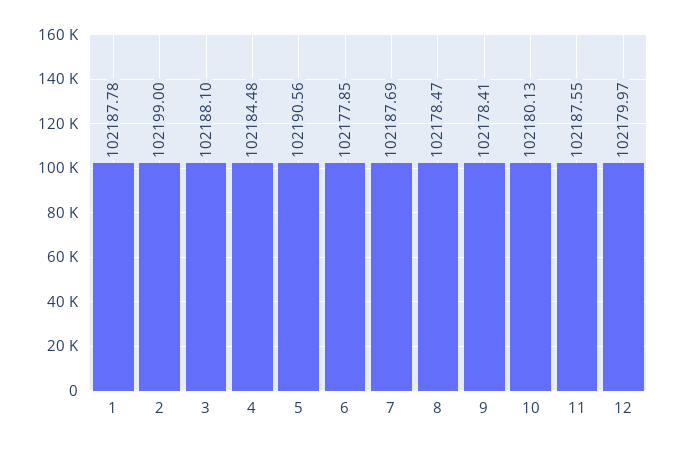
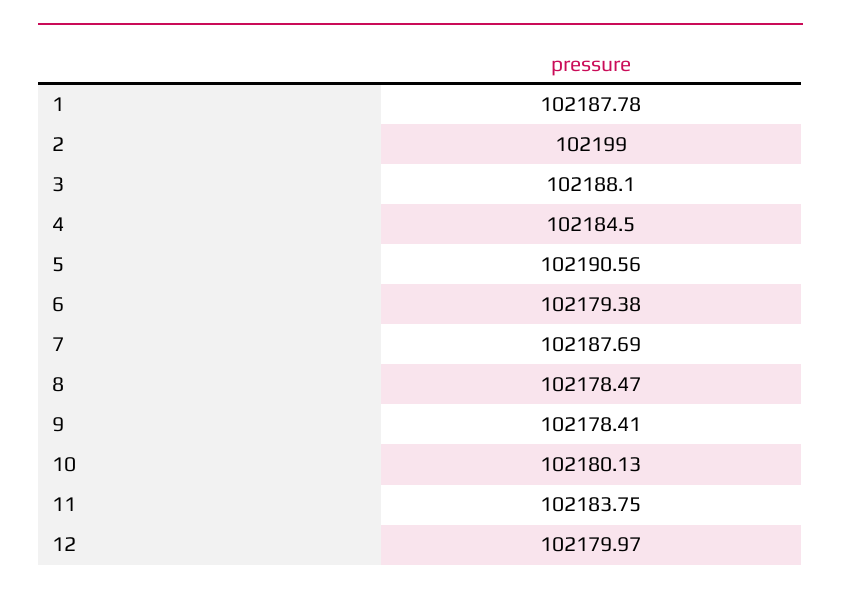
  {
    "1": 102187.78,
    "2": 102199,
    "3": 102188.1,
-   "4": 102184.48,
+   "4": 102184.5,
    "5": 102190.56,
-   "6": 102177.85,
+   "6": 102179.38,
    "7": 102187.69,
    "8": 102178.47,
    "9": 102178.41,
    "10": 102180.13,
-   "11": 102187.55,
+   "11": 102183.75,
    "12": 102179.97
  }

